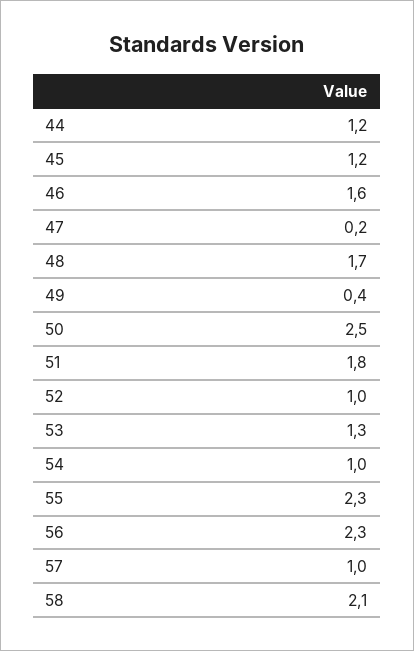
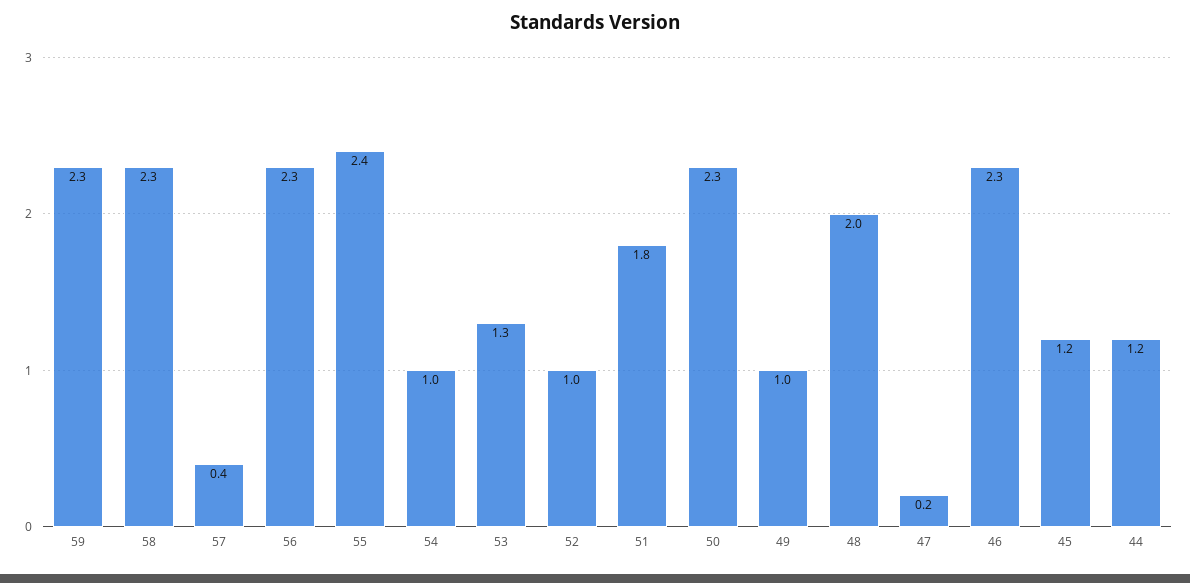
  {
    "44": 1.2,
    "45": 1.2,
-   "46": 1.6,
+   "46": 2.3,
    "47": 0.2,
-   "48": 1.7,
+   "48": 2,
-   "49": 0.4,
+   "49": 1,
-   "50": 2.5,
+   "50": 2.3,
    "51": 1.8,
    "52": 1,
    "53": 1.3,
    "54": 1,
-   "55": 2.3,
+   "55": 2.4,
    "56": 2.3,
-   "57": 1,
+   "57": 0.4,
-   "58": 2.1
+   "58": 2.3,
+   "59": 2.3
  }

